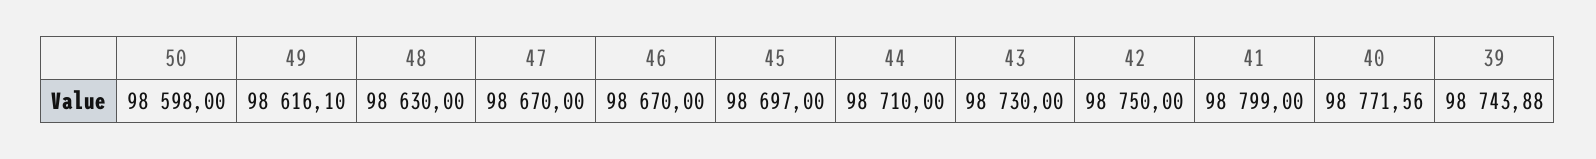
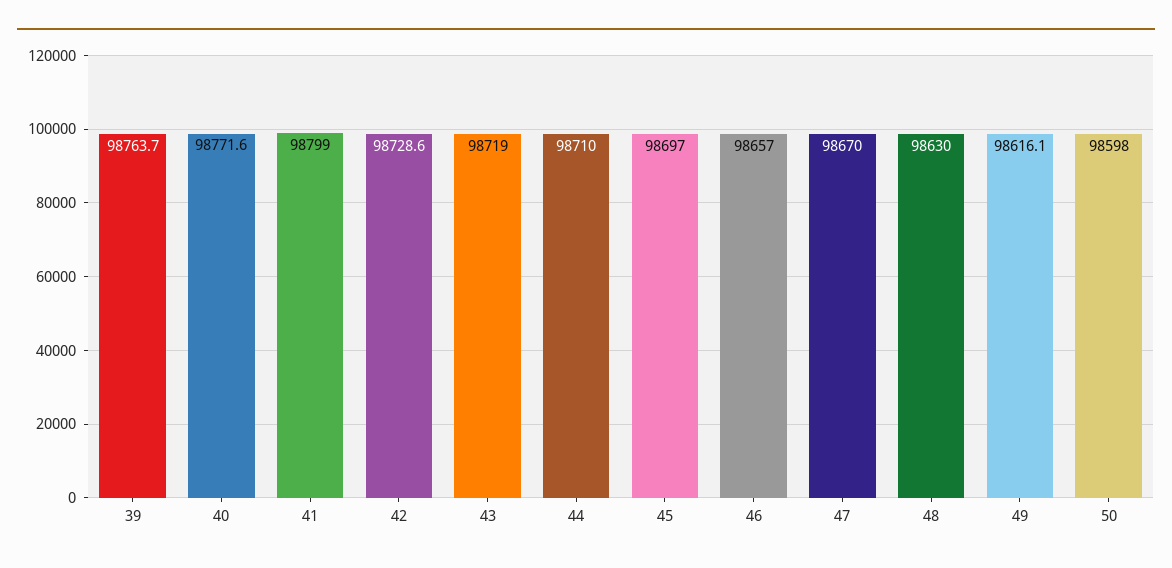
  {
    "50": 98598,
    "49": 98616.1,
    "48": 98630,
    "47": 98670,
-   "46": 98670,
+   "46": 98657,
    "45": 98697,
    "44": 98710,
-   "43": 98730,
+   "43": 98719,
-   "42": 98750,
+   "42": 98728.6,
    "41": 98799,
    "40": 98771.56,
-   "39": 98743.88
+   "39": 98763.7
  }

